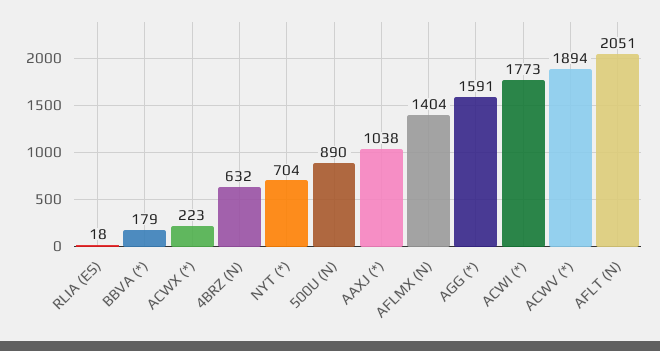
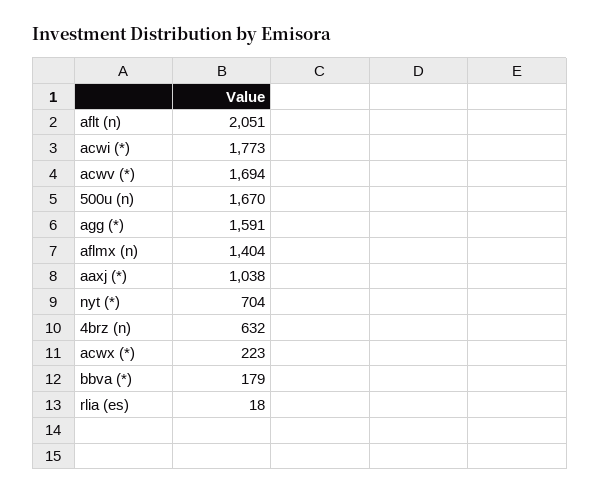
  {
    "RLIA (ES)": 18,
    "BBVA (*)": 179,
    "ACWX (*)": 223,
    "4BRZ (N)": 632,
    "NYT (*)": 704,
-   "500U (N)": 890,
+   "500U (N)": 1670,
    "AAXJ (*)": 1038,
    "AFLMX (N)": 1404,
    "AGG (*)": 1591,
    "ACWI (*)": 1773,
-   "ACWV (*)": 1894,
+   "ACWV (*)": 1694,
    "AFLT (N)": 2051
  }

